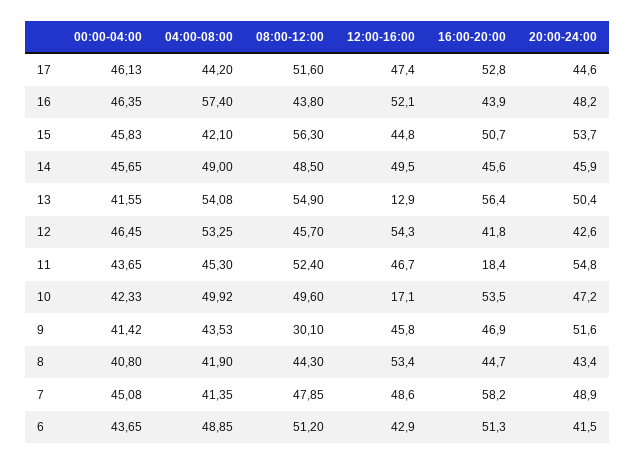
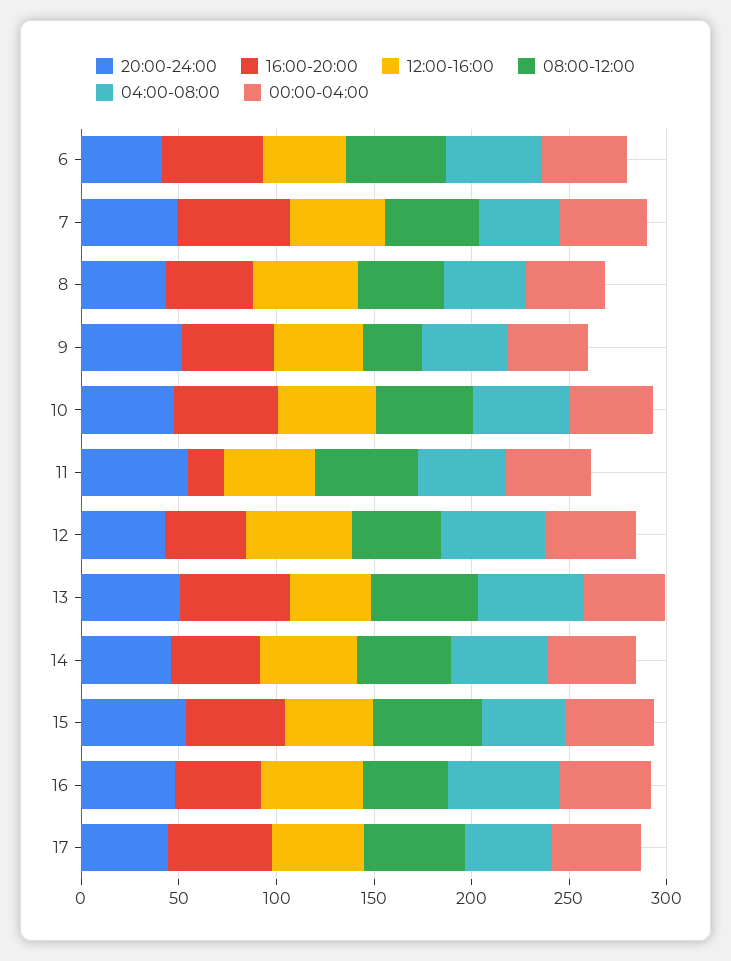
  {
    "00:00-04:00": {
      "17": 46.13,
      "16": 46.35,
      "15": 45.83,
      "14": 45.65,
      "13": 41.55,
      "12": 46.45,
      "11": 43.65,
      "10": 42.33,
      "9": 41.42,
      "8": 40.8,
      "7": 45.08,
      "6": 43.65
    },
    "04:00-08:00": {
      "17": 44.2,
      "16": 57.4,
      "15": 42.1,
      "14": 49,
      "13": 54.08,
      "12": 53.25,
      "11": 45.3,
      "10": 49.92,
      "9": 43.53,
      "8": 41.9,
      "7": 41.35,
      "6": 48.85
    },
    "08:00-12:00": {
      "17": 51.6,
      "16": 43.8,
      "15": 56.3,
      "14": 48.5,
      "13": 54.9,
      "12": 45.7,
      "11": 52.4,
      "10": 49.6,
      "9": 30.1,
      "8": 44.3,
      "7": 47.85,
      "6": 51.2
    },
    "12:00-16:00": {
      "17": 47.4,
      "16": 52.1,
      "15": 44.8,
      "14": 49.5,
-     "13": 12.9,
+     "13": 40,
      "12": 54.3,
      "11": 46.7,
-     "10": 17.1,
+     "10": 50,
      "9": 45.8,
      "8": 53.4,
      "7": 48.6,
      "6": 42.9
    },
    "16:00-20:00": {
      "17": 52.8,
      "16": 43.9,
      "15": 50.7,
      "14": 45.6,
      "13": 56.4,
      "12": 41.8,
      "11": 18.4,
      "10": 53.5,
      "9": 46.9,
      "8": 44.7,
      "7": 58.2,
      "6": 51.3
    },
    "20:00-24:00": {
      "17": 44.6,
      "16": 48.2,
      "15": 53.7,
      "14": 45.9,
      "13": 50.4,
      "12": 42.6,
      "11": 54.8,
      "10": 47.2,
      "9": 51.6,
      "8": 43.4,
      "7": 48.9,
      "6": 41.5
    }
  }

